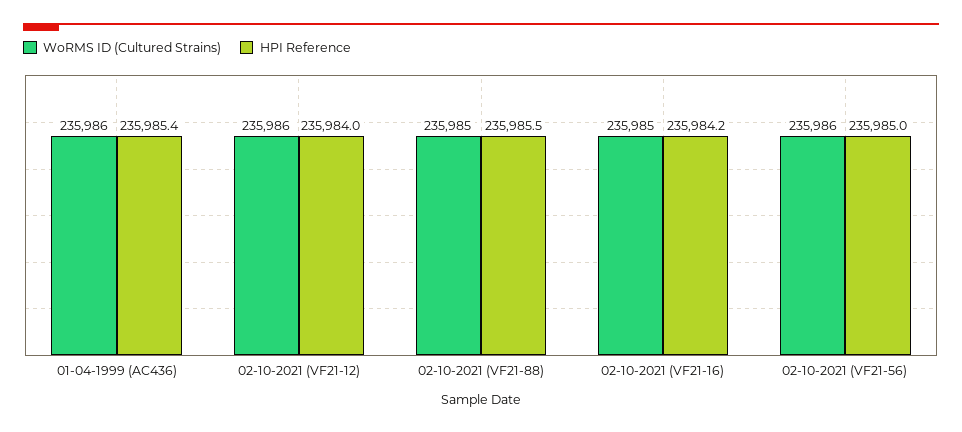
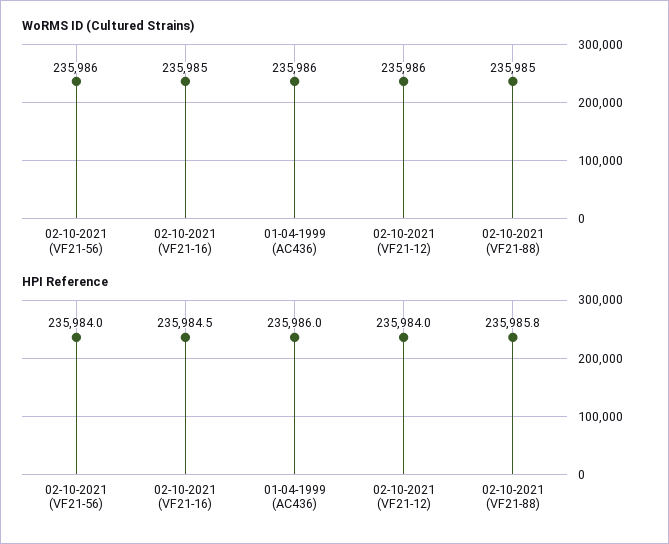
  {
    "WoRMS ID (Cultured Strains)": {
      "01-04-1999 (AC436)": 235986,
      "02-10-2021 (VF21-12)": 235986,
      "02-10-2021 (VF21-88)": 235985,
      "02-10-2021 (VF21-16)": 235985,
      "02-10-2021 (VF21-56)": 235986
    },
    "HPI Reference": {
-     "01-04-1999 (AC436)": 235985.4,
+     "01-04-1999 (AC436)": 235986,
      "02-10-2021 (VF21-12)": 235984,
-     "02-10-2021 (VF21-88)": 235985.5,
+     "02-10-2021 (VF21-88)": 235985.8,
-     "02-10-2021 (VF21-16)": 235984.2,
+     "02-10-2021 (VF21-16)": 235984.5,
-     "02-10-2021 (VF21-56)": 235985
+     "02-10-2021 (VF21-56)": 235984
    }
  }

